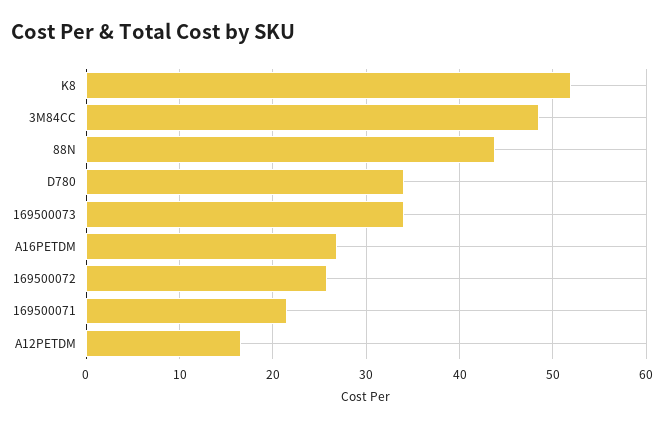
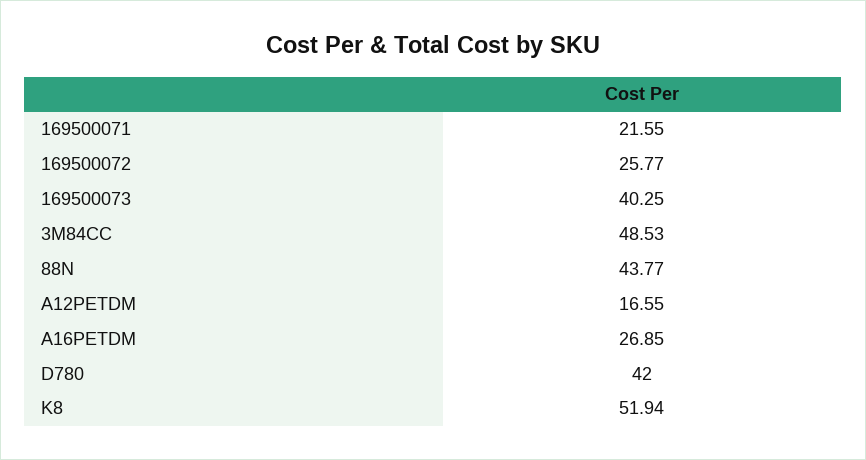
  {
    "K8": 51.94,
    "3M84CC": 48.53,
    "88N": 43.77,
-   "D780": 34,
+   "D780": 42,
-   "169500073": 34,
+   "169500073": 40.25,
    "A16PETDM": 26.85,
    "169500072": 25.77,
    "169500071": 21.55,
    "A12PETDM": 16.55
  }

